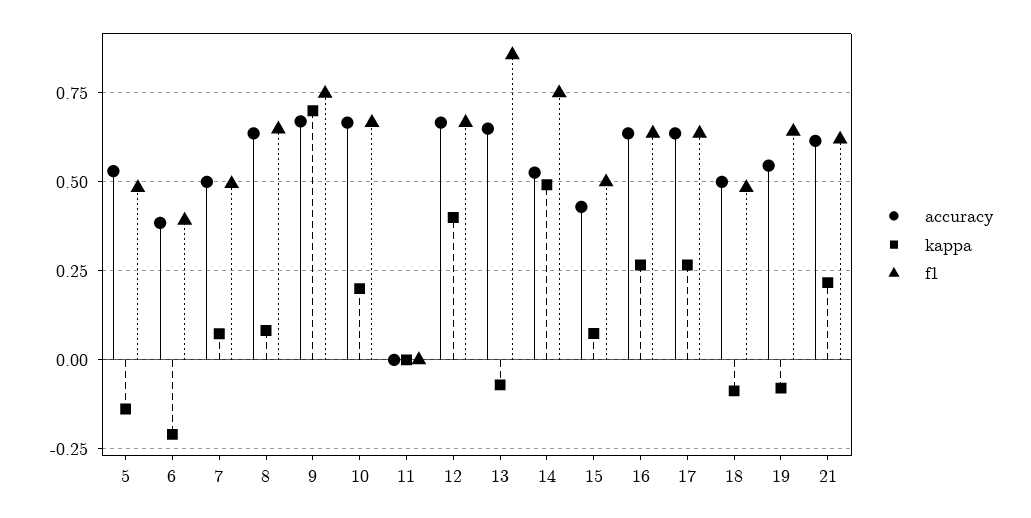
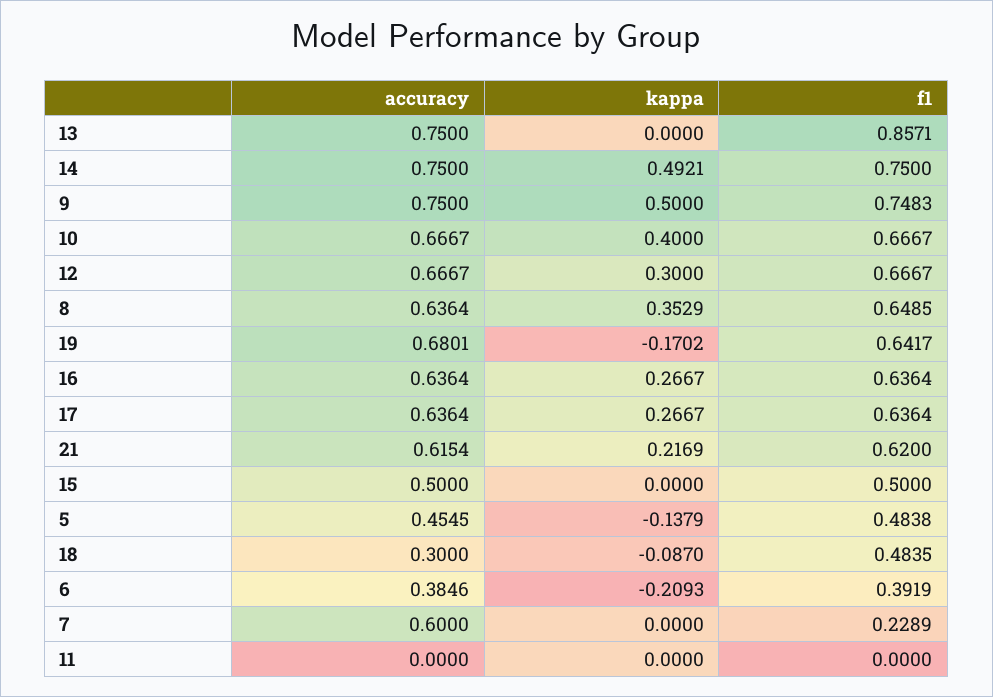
  {
    "accuracy": {
-     "5": 0.525,
+     "5": 0.4545,
      "6": 0.3846,
-     "7": 0.5,
+     "7": 0.6,
      "8": 0.6364,
-     "9": 0.675,
+     "9": 0.75,
      "10": 0.6667,
      "11": 0,
      "12": 0.6667,
-     "13": 0.65,
+     "13": 0.75,
-     "14": 0.525,
+     "14": 0.75,
-     "15": 0.425,
+     "15": 0.5,
      "16": 0.6364,
      "17": 0.6364,
-     "18": 0.5,
+     "18": 0.3,
-     "19": 0.55,
+     "19": 0.6801,
      "21": 0.6154
    },
    "kappa": {
      "5": -0.1379,
      "6": -0.2093,
-     "7": 0.075,
+     "7": 0,
-     "8": 0.075,
+     "8": 0.3529,
-     "9": 0.7,
+     "9": 0.5,
-     "10": 0.2,
+     "10": 0.4,
      "11": 0,
-     "12": 0.4,
+     "12": 0.3,
-     "13": -0.075,
+     "13": 0,
      "14": 0.4921,
-     "15": 0.075,
+     "15": 0,
      "16": 0.2667,
      "17": 0.2667,
      "18": -0.087,
-     "19": -0.075,
+     "19": -0.1702,
      "21": 0.2169
    },
    "f1": {
      "5": 0.4838,
      "6": 0.3919,
-     "7": 0.5,
+     "7": 0.2289,
      "8": 0.6485,
      "9": 0.7483,
      "10": 0.6667,
      "11": 0,
      "12": 0.6667,
      "13": 0.8571,
      "14": 0.75,
      "15": 0.5,
      "16": 0.6364,
      "17": 0.6364,
      "18": 0.4835,
      "19": 0.6417,
      "21": 0.62
    }
  }

